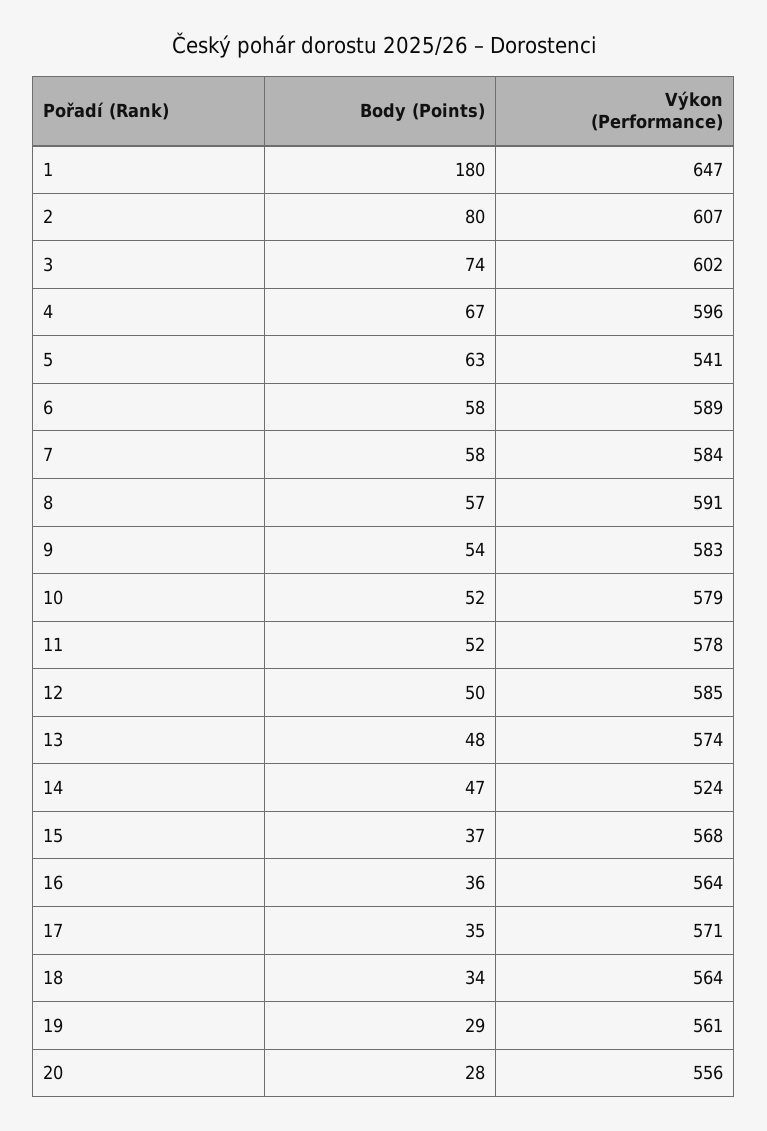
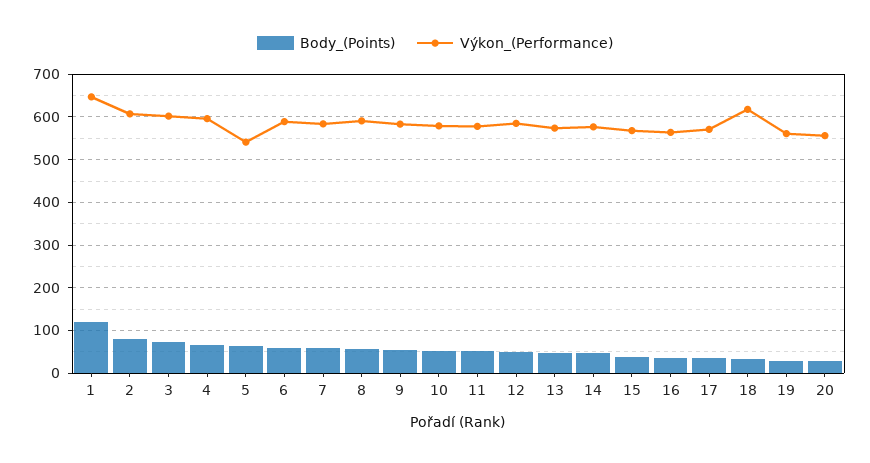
  {
    "Body (Points)": {
-     "1": 180,
+     "1": 120,
      "2": 80,
      "3": 74,
      "4": 67,
      "5": 63,
      "6": 58,
      "7": 58,
      "8": 57,
      "9": 54,
      "10": 52,
      "11": 52,
      "12": 50,
      "13": 48,
      "14": 47,
      "15": 37,
      "16": 36,
      "17": 35,
      "18": 34,
      "19": 29,
      "20": 28
    },
    "Výkon (Performance)": {
      "1": 647,
      "2": 607,
      "3": 602,
      "4": 596,
      "5": 541,
      "6": 589,
      "7": 584,
      "8": 591,
      "9": 583,
      "10": 579,
      "11": 578,
      "12": 585,
      "13": 574,
-     "14": 524,
+     "14": 580,
      "15": 568,
      "16": 564,
      "17": 571,
-     "18": 564,
+     "18": 620,
      "19": 561,
      "20": 556
    }
  }

